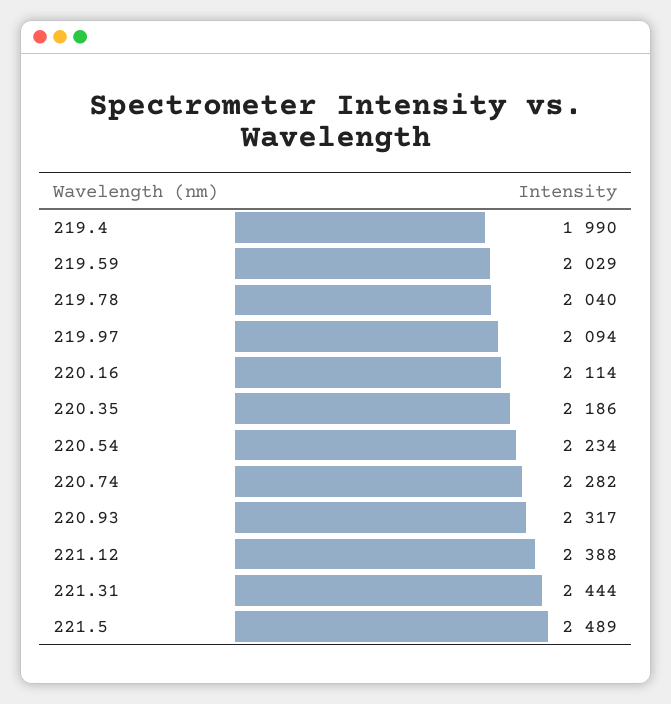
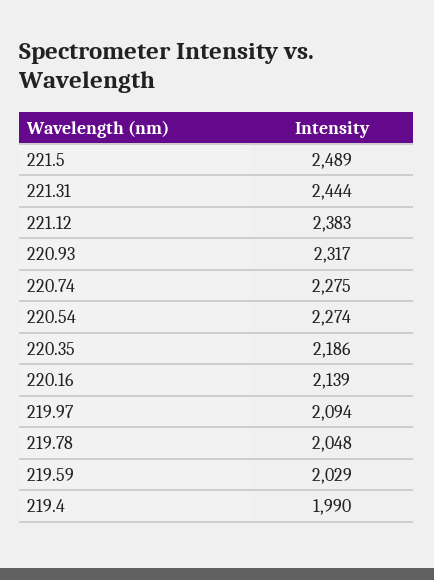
  {
    "219.4": 1990,
    "219.59": 2029,
-   "219.78": 2040,
+   "219.78": 2048,
    "219.97": 2094,
-   "220.16": 2114,
+   "220.16": 2139,
    "220.35": 2186,
-   "220.54": 2234,
+   "220.54": 2274,
-   "220.74": 2282,
+   "220.74": 2275,
    "220.93": 2317,
-   "221.12": 2388,
+   "221.12": 2383,
    "221.31": 2444,
    "221.5": 2489
  }

